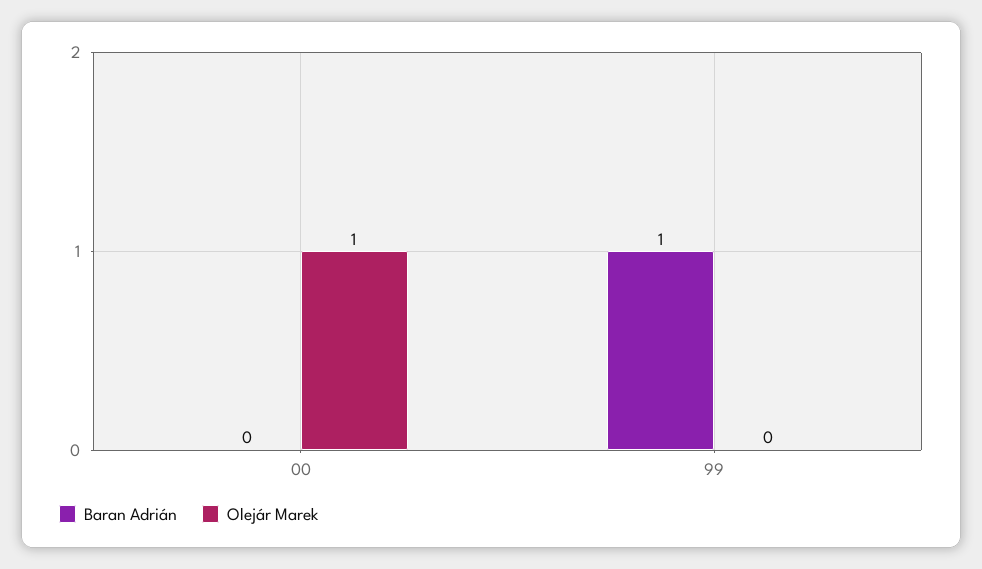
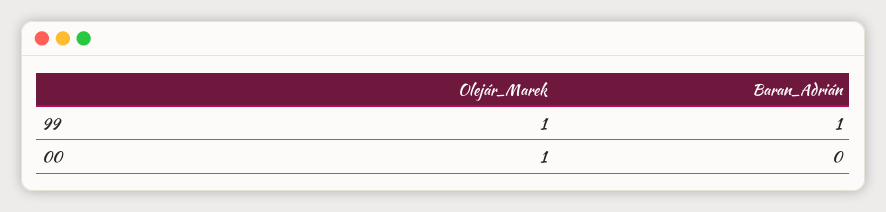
  {
    "Baran Adrián": {
      "00": 0,
      "99": 1
    },
    "Olejár Marek": {
      "00": 1,
-     "99": 0
+     "99": 1
    }
  }

